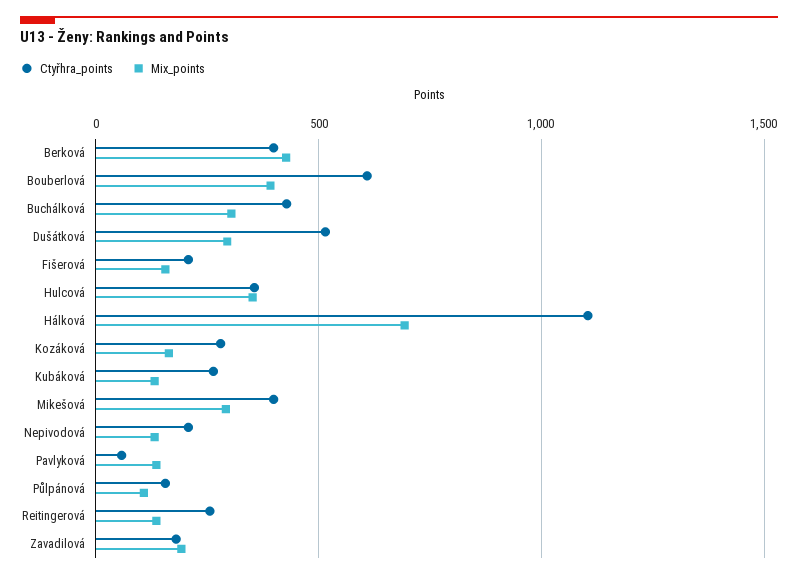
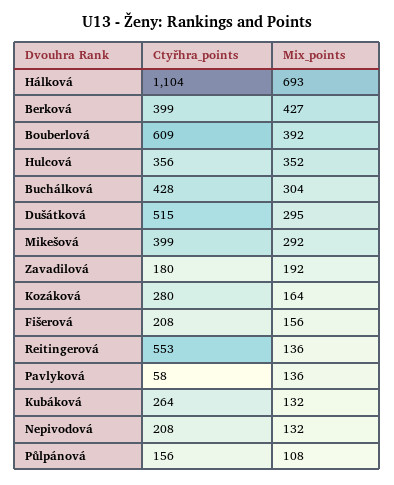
  {
    "Ctyřhra_points": {
      "Berková": 399,
      "Bouberlová": 609,
      "Buchálková": 428,
      "Dušátková": 515,
      "Fišerová": 208,
      "Hulcová": 356,
      "Hálková": 1104,
      "Kozáková": 280,
      "Kubáková": 264,
      "Mikešová": 399,
      "Nepivodová": 208,
      "Pavlyková": 58,
      "Půlpánová": 156,
-     "Reitingerová": 250,
+     "Reitingerová": 553,
      "Zavadilová": 180
    },
    "Mix_points": {
      "Berková": 427,
      "Bouberlová": 392,
      "Buchálková": 304,
      "Dušátková": 295,
      "Fišerová": 156,
      "Hulcová": 352,
      "Hálková": 693,
      "Kozáková": 164,
      "Kubáková": 132,
      "Mikešová": 292,
      "Nepivodová": 132,
      "Pavlyková": 136,
      "Půlpánová": 108,
      "Reitingerová": 136,
      "Zavadilová": 192
    }
  }

